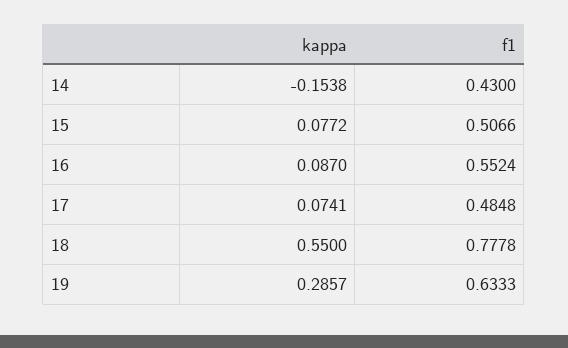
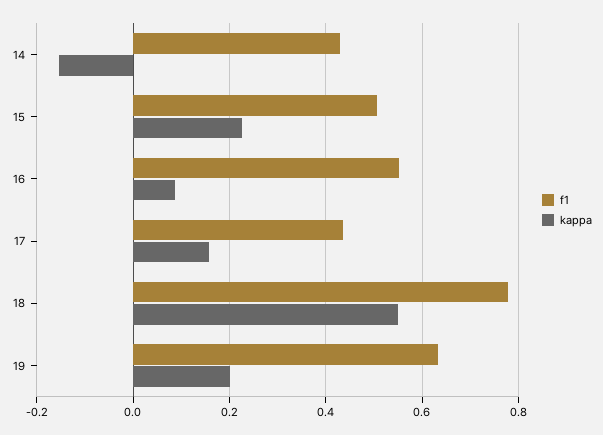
  {
    "kappa": {
      "14": -0.1538,
-     "15": 0.0772,
+     "15": 0.22,
      "16": 0.087,
-     "17": 0.0741,
+     "17": 0.16,
      "18": 0.55,
-     "19": 0.2857
+     "19": 0.2
    },
    "f1": {
      "14": 0.43,
      "15": 0.5066,
      "16": 0.5524,
-     "17": 0.4848,
+     "17": 0.44,
      "18": 0.7778,
      "19": 0.6333
    }
  }

